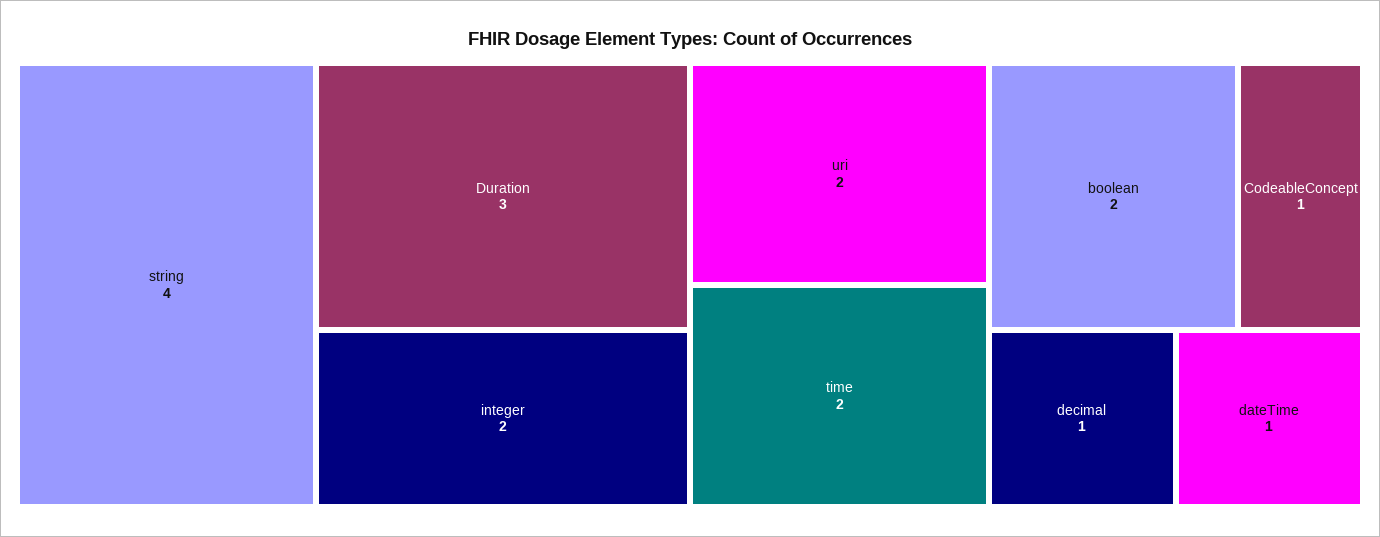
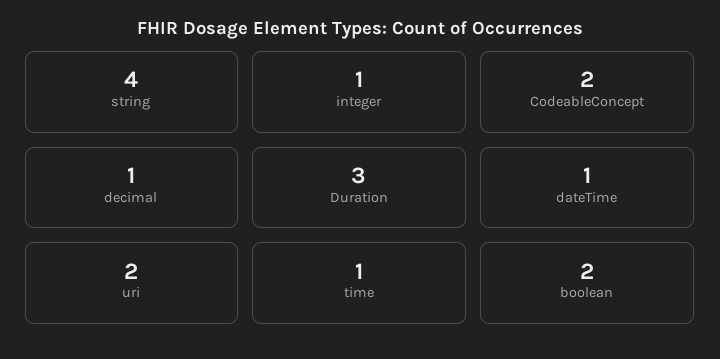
  {
    "string": 4,
    "Duration": 3,
-   "integer": 2,
+   "integer": 1,
    "uri": 2,
-   "time": 2,
+   "time": 1,
    "boolean": 2,
-   "CodeableConcept": 1,
+   "CodeableConcept": 2,
    "decimal": 1,
    "dateTime": 1
  }

